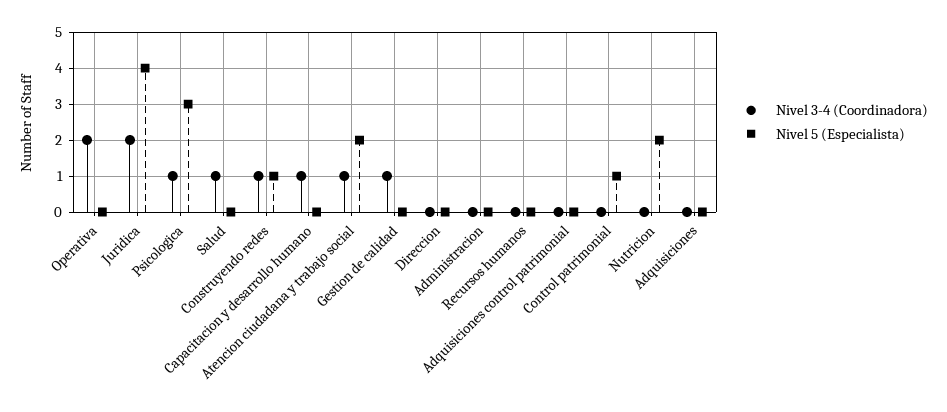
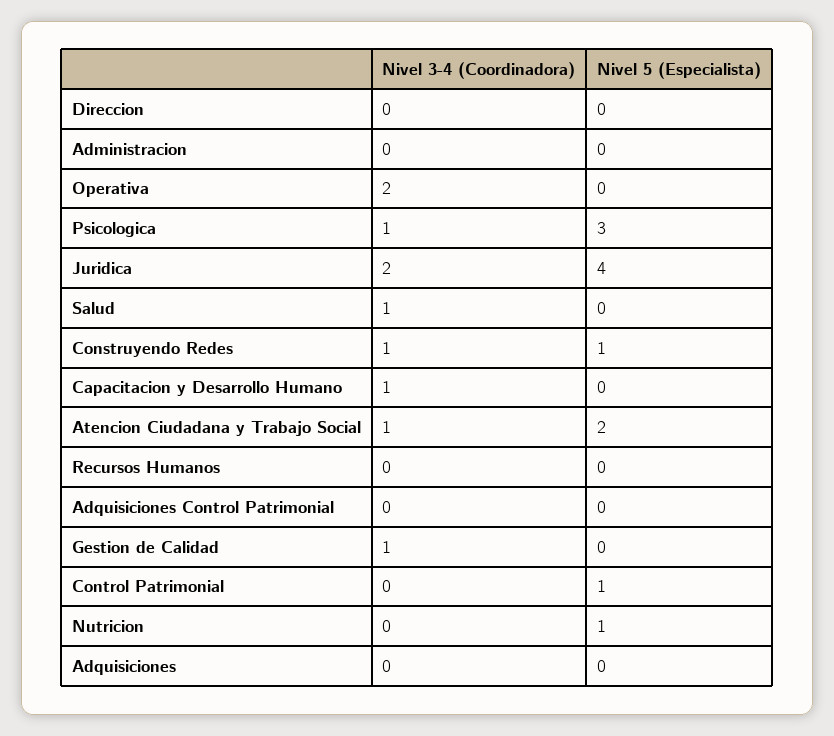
  {
    "Nivel 3-4 (Coordinadora)": {
      "Operativa": 2,
      "Juridica": 2,
      "Psicologica": 1,
      "Salud": 1,
      "Construyendo redes": 1,
      "Capacitacion y desarrollo humano": 1,
      "Atencion ciudadana y trabajo social": 1,
      "Gestion de calidad": 1,
      "Direccion": 0,
      "Administracion": 0,
      "Recursos humanos": 0,
      "Adquisiciones control patrimonial": 0,
      "Control patrimonial": 0,
      "Nutricion": 0,
      "Adquisiciones": 0
    },
    "Nivel 5 (Especialista)": {
      "Operativa": 0,
      "Juridica": 4,
      "Psicologica": 3,
      "Salud": 0,
      "Construyendo redes": 1,
      "Capacitacion y desarrollo humano": 0,
      "Atencion ciudadana y trabajo social": 2,
      "Gestion de calidad": 0,
      "Direccion": 0,
      "Administracion": 0,
      "Recursos humanos": 0,
      "Adquisiciones control patrimonial": 0,
      "Control patrimonial": 1,
-     "Nutricion": 2,
+     "Nutricion": 1,
      "Adquisiciones": 0
    }
  }

